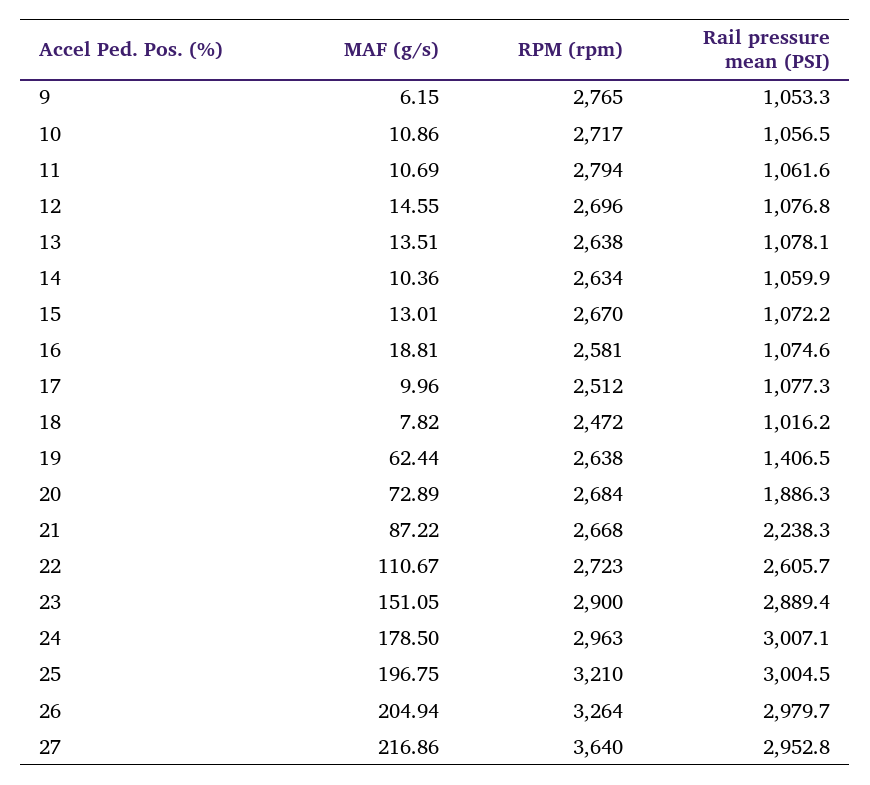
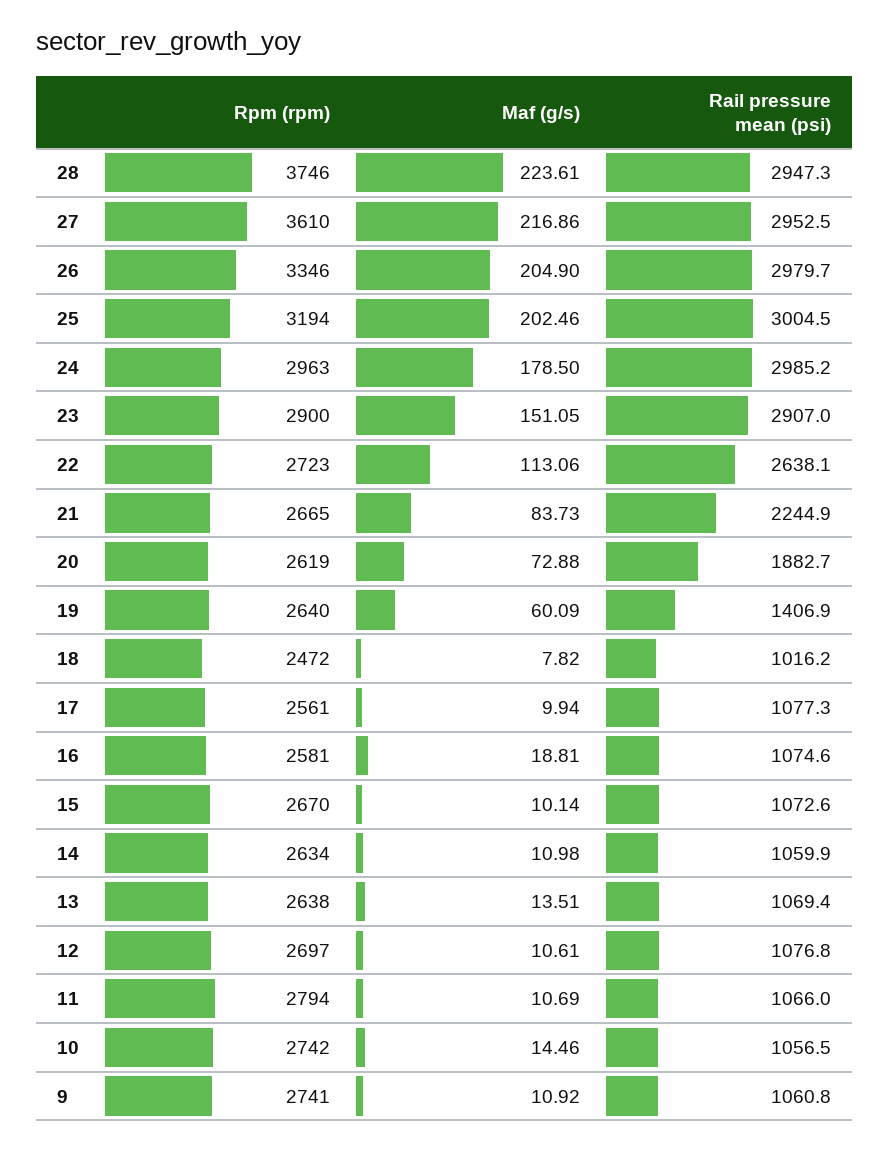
  {
    "MAF (g/s)": {
-     "9": 6.15,
+     "9": 10.92,
-     "10": 10.86,
+     "10": 14.46,
      "11": 10.69,
-     "12": 14.55,
+     "12": 10.61,
      "13": 13.51,
-     "14": 10.36,
+     "14": 10.98,
-     "15": 13.01,
+     "15": 10.14,
      "16": 18.81,
-     "17": 9.96,
+     "17": 9.94,
      "18": 7.82,
-     "19": 62.44,
+     "19": 60.09,
-     "20": 72.89,
+     "20": 72.88,
-     "21": 87.22,
+     "21": 83.73,
-     "22": 110.67,
+     "22": 113.06,
      "23": 151.05,
      "24": 178.5,
-     "25": 196.75,
+     "25": 202.46,
-     "26": 204.94,
+     "26": 204.9,
-     "27": 216.86
+     "27": 216.86,
+     "28": 223.61
    },
    "RPM (rpm)": {
-     "9": 2765,
+     "9": 2741,
-     "10": 2717,
+     "10": 2742,
      "11": 2794,
-     "12": 2696,
+     "12": 2697,
      "13": 2638,
      "14": 2634,
      "15": 2670,
      "16": 2581,
-     "17": 2512,
+     "17": 2561,
      "18": 2472,
-     "19": 2638,
+     "19": 2640,
-     "20": 2684,
+     "20": 2619,
-     "21": 2668,
+     "21": 2665,
      "22": 2723,
      "23": 2900,
      "24": 2963,
-     "25": 3210,
+     "25": 3194,
-     "26": 3264,
+     "26": 3346,
-     "27": 3640
+     "27": 3610,
+     "28": 3746
    },
    "Rail pressure mean (PSI)": {
-     "9": 1053.3,
+     "9": 1060.8,
      "10": 1056.5,
-     "11": 1061.6,
+     "11": 1066,
      "12": 1076.8,
-     "13": 1078.1,
+     "13": 1069.4,
      "14": 1059.9,
-     "15": 1072.2,
+     "15": 1072.6,
      "16": 1074.6,
      "17": 1077.3,
      "18": 1016.2,
-     "19": 1406.5,
+     "19": 1406.9,
-     "20": 1886.3,
+     "20": 1882.7,
-     "21": 2238.3,
+     "21": 2244.9,
-     "22": 2605.7,
+     "22": 2638.1,
-     "23": 2889.4,
+     "23": 2907,
-     "24": 3007.1,
+     "24": 2985.2,
      "25": 3004.5,
      "26": 2979.7,
-     "27": 2952.8
+     "27": 2952.5,
+     "28": 2947.3
    }
  }

